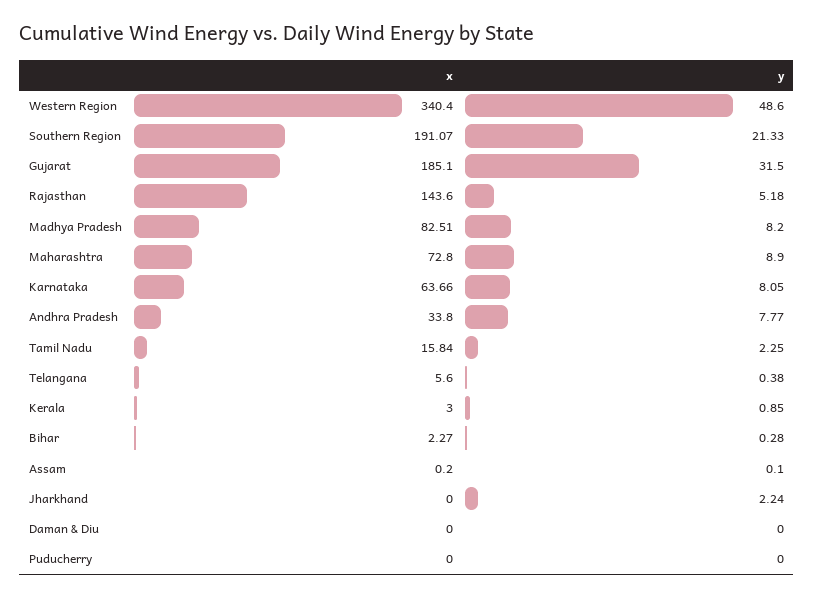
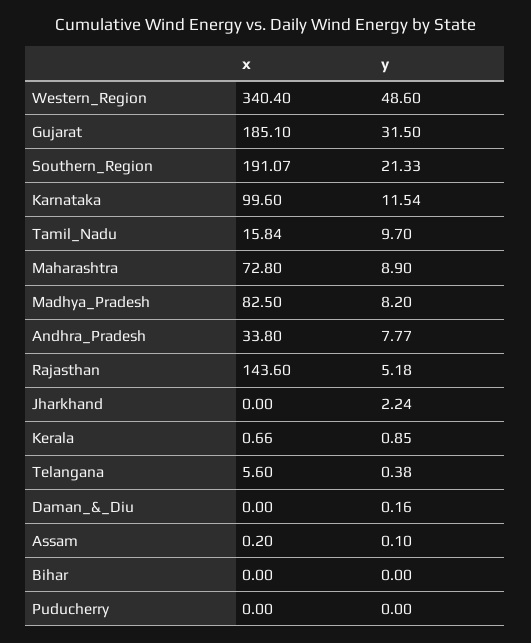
  {
    "x": {
      "Western Region": 340.4,
      "Southern Region": 191.07,
      "Gujarat": 185.1,
      "Rajasthan": 143.6,
-     "Madhya Pradesh": 82.51,
+     "Madhya Pradesh": 82.5,
      "Maharashtra": 72.8,
-     "Karnataka": 63.66,
+     "Karnataka": 99.6,
      "Andhra Pradesh": 33.8,
      "Tamil Nadu": 15.84,
      "Telangana": 5.6,
-     "Kerala": 3,
+     "Kerala": 0.66,
-     "Bihar": 2.27,
+     "Bihar": 0,
      "Assam": 0.2,
      "Jharkhand": 0,
      "Daman & Diu": 0,
      "Puducherry": 0
    },
    "y": {
      "Western Region": 48.6,
      "Southern Region": 21.33,
      "Gujarat": 31.5,
      "Rajasthan": 5.18,
      "Madhya Pradesh": 8.2,
      "Maharashtra": 8.9,
-     "Karnataka": 8.05,
+     "Karnataka": 11.54,
      "Andhra Pradesh": 7.77,
-     "Tamil Nadu": 2.25,
+     "Tamil Nadu": 9.7,
      "Telangana": 0.38,
      "Kerala": 0.85,
-     "Bihar": 0.28,
+     "Bihar": 0,
      "Assam": 0.1,
      "Jharkhand": 2.24,
-     "Daman & Diu": 0,
+     "Daman & Diu": 0.16,
      "Puducherry": 0
    }
  }

